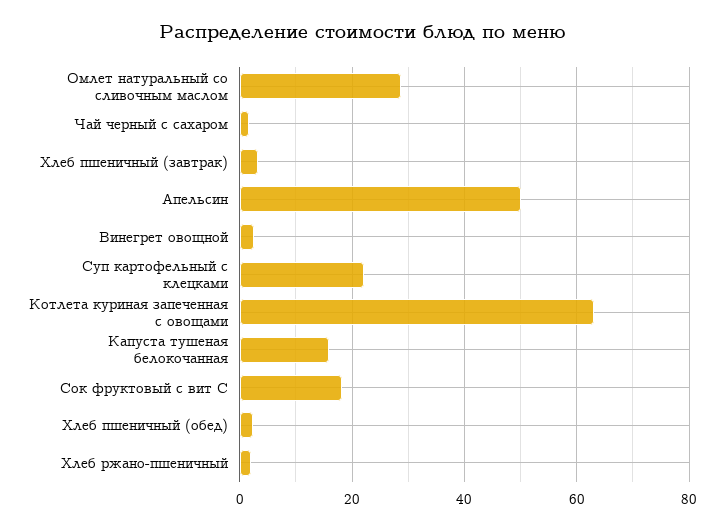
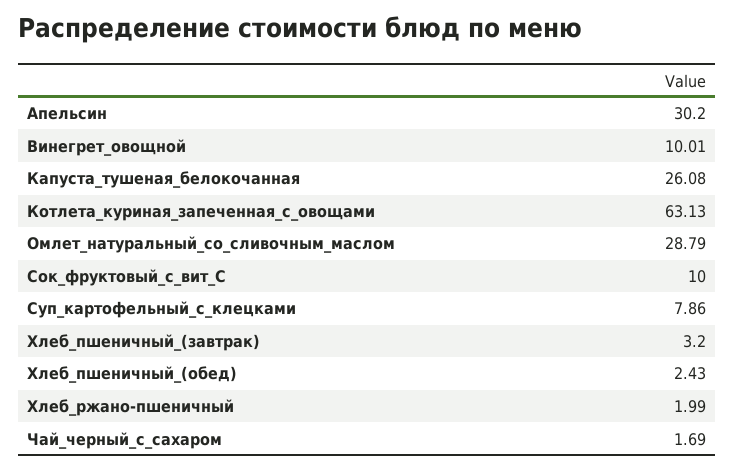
  {
    "Омлет натуральный со сливочным маслом": 28.79,
    "Чай черный с сахаром": 1.69,
    "Хлеб пшеничный (завтрак)": 3.2,
-   "Апельсин": 50,
+   "Апельсин": 30.2,
-   "Винегрет овощной": 2,
+   "Винегрет овощной": 10.01,
-   "Суп картофельный с клецками": 22,
+   "Суп картофельный с клецками": 7.86,
    "Котлета куриная запеченная с овощами": 63.13,
-   "Капуста тушеная белокочанная": 16,
+   "Капуста тушеная белокочанная": 26.08,
-   "Сок фруктовый с вит С": 18,
+   "Сок фруктовый с вит С": 10,
    "Хлеб пшеничный (обед)": 2.43,
    "Хлеб ржано-пшеничный": 1.99
  }

